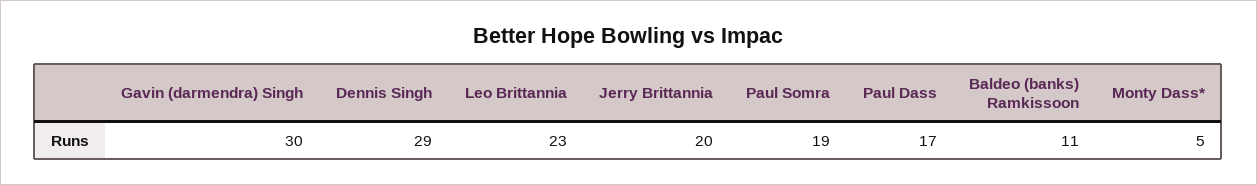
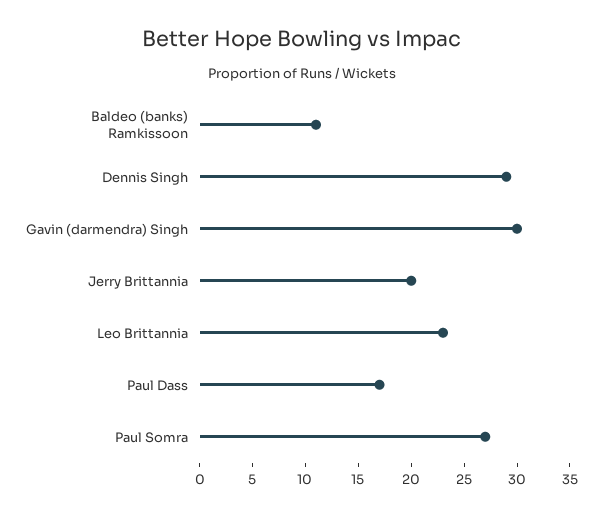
  {
    "Gavin (darmendra) Singh": 30,
    "Dennis Singh": 29,
    "Leo Brittannia": 23,
    "Jerry Brittannia": 20,
-   "Paul Somra": 19,
+   "Paul Somra": 27,
    "Paul Dass": 17,
-   "Baldeo (banks) Ramkissoon": 11,
+   "Baldeo (banks) Ramkissoon": 11
-   "Monty Dass*": 5
  }

